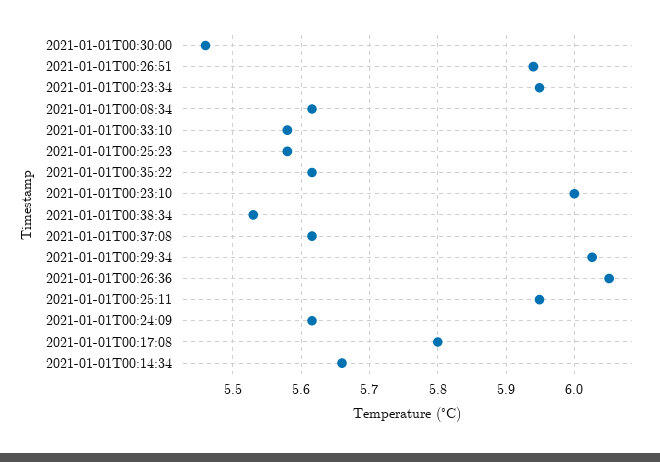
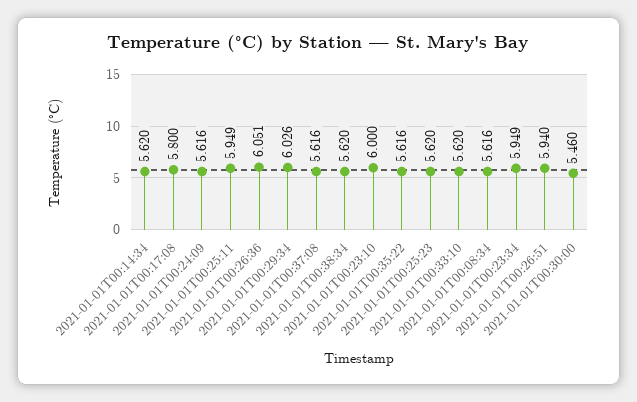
  {
    "2021-01-01T00:30:00": 5.46,
    "2021-01-01T00:26:51": 5.94,
    "2021-01-01T00:23:34": 5.949,
    "2021-01-01T00:08:34": 5.616,
-   "2021-01-01T00:33:10": 5.58,
+   "2021-01-01T00:33:10": 5.62,
-   "2021-01-01T00:25:23": 5.58,
+   "2021-01-01T00:25:23": 5.62,
    "2021-01-01T00:35:22": 5.616,
    "2021-01-01T00:23:10": 6,
-   "2021-01-01T00:38:34": 5.53,
+   "2021-01-01T00:38:34": 5.62,
    "2021-01-01T00:37:08": 5.616,
    "2021-01-01T00:29:34": 6.026,
    "2021-01-01T00:26:36": 6.051,
    "2021-01-01T00:25:11": 5.949,
    "2021-01-01T00:24:09": 5.616,
    "2021-01-01T00:17:08": 5.8,
-   "2021-01-01T00:14:34": 5.66
+   "2021-01-01T00:14:34": 5.62
  }

